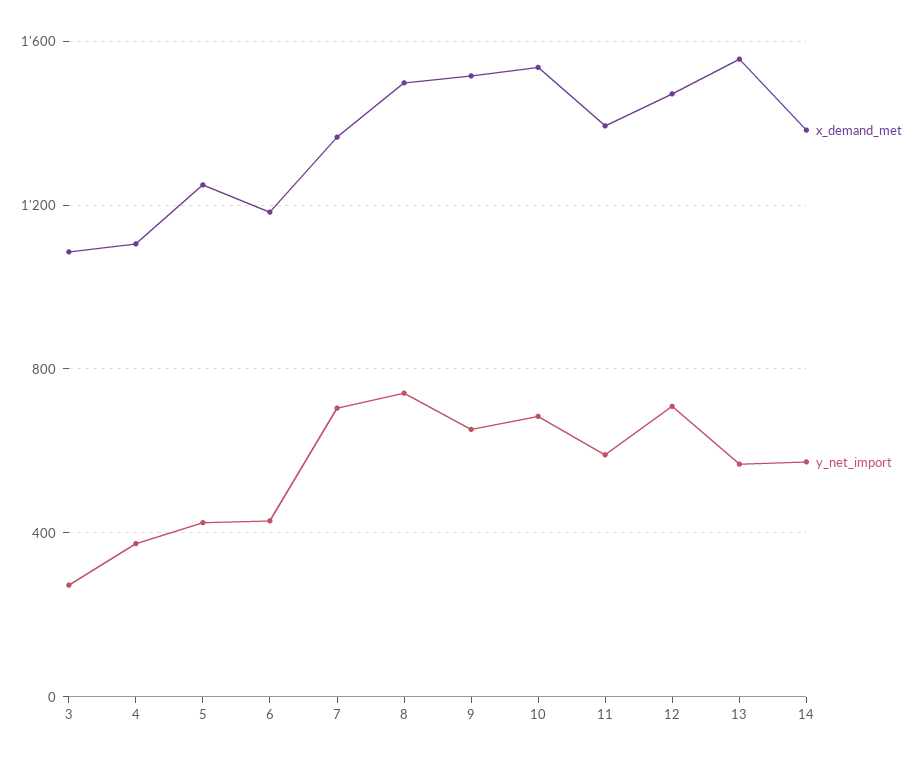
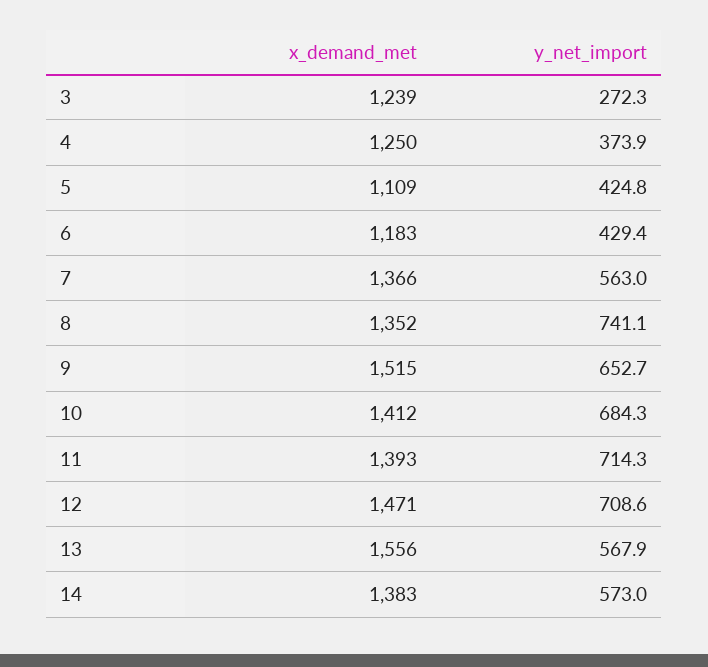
  {
    "x_demand_met": {
-     "3": 1100,
+     "3": 1239,
-     "4": 1100,
+     "4": 1250,
-     "5": 1250,
+     "5": 1109,
      "6": 1183,
      "7": 1366,
-     "8": 1500,
+     "8": 1352,
      "9": 1515,
-     "10": 1550,
+     "10": 1412,
      "11": 1393,
      "12": 1471,
      "13": 1556,
      "14": 1383
    },
    "y_net_import": {
      "3": 272.3,
      "4": 373.9,
      "5": 424.8,
      "6": 429.4,
-     "7": 700,
+     "7": 563,
      "8": 741.1,
      "9": 652.7,
      "10": 684.3,
-     "11": 600,
+     "11": 714.3,
      "12": 708.6,
      "13": 567.9,
      "14": 573
    }
  }

